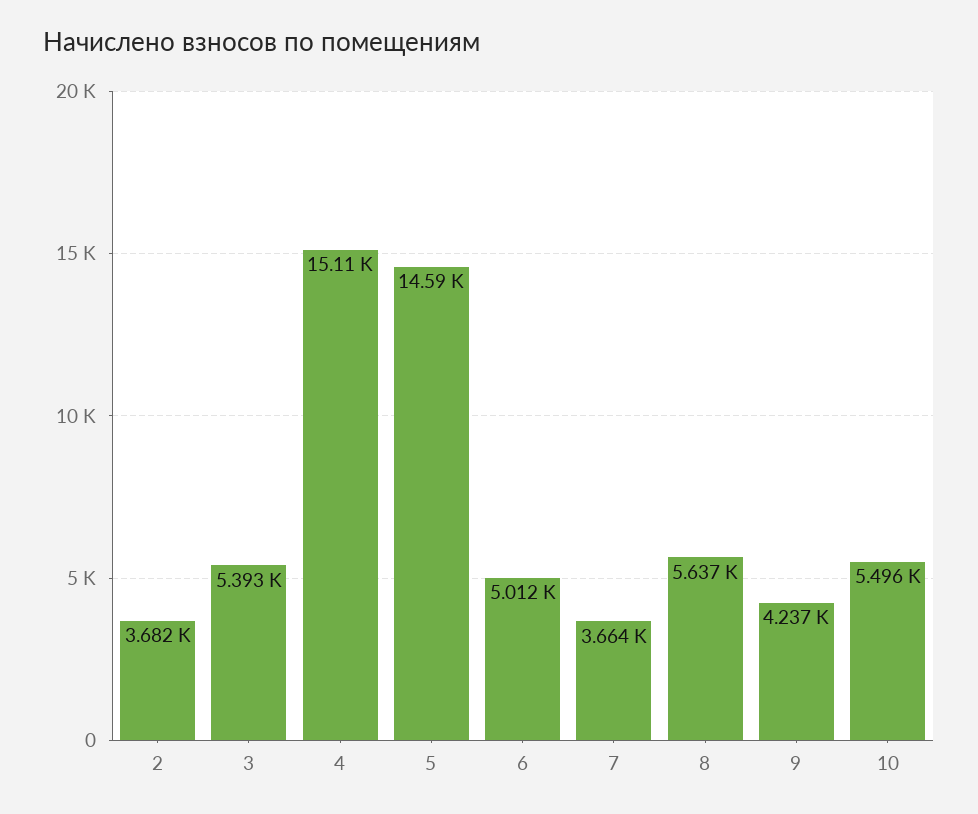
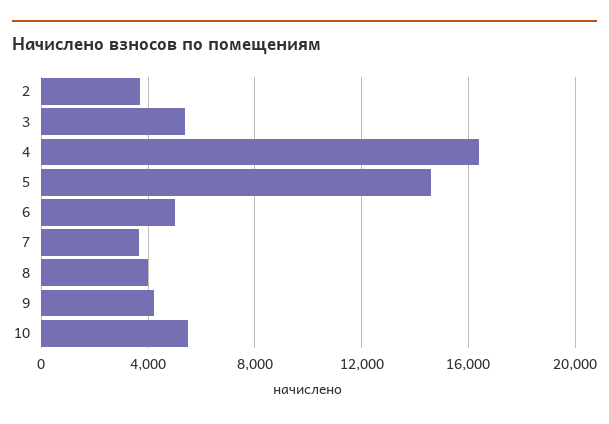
  {
    "2": 3682,
    "3": 5393,
-   "4": 15110,
+   "4": 16500,
    "5": 14590,
    "6": 5012,
    "7": 3664,
-   "8": 5637,
+   "8": 4000,
    "9": 4237,
    "10": 5496
  }

